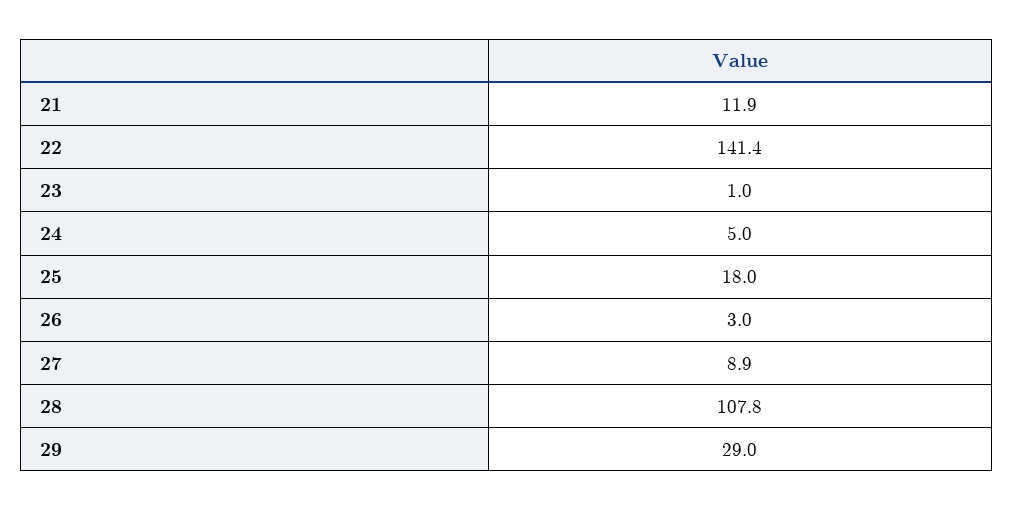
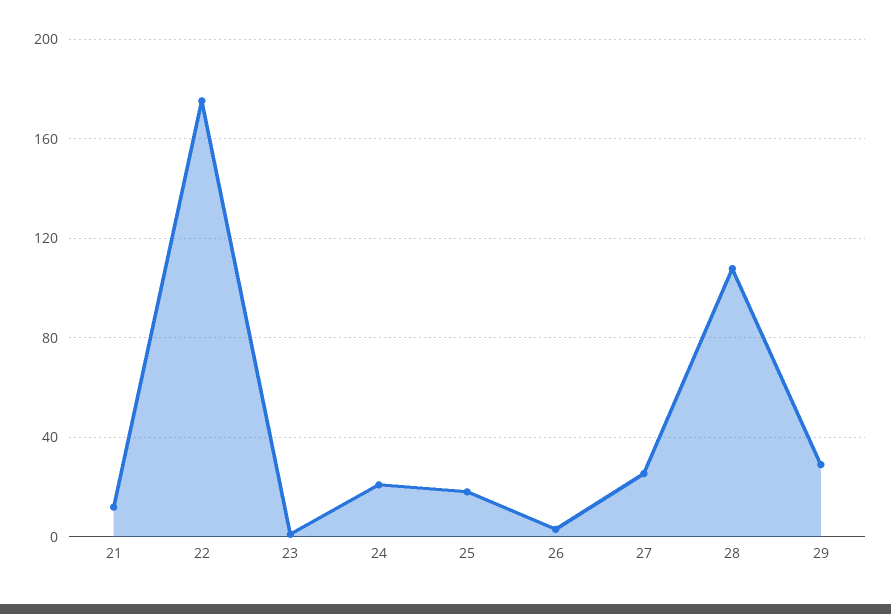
  {
    "21": 11.9,
-   "22": 141.4,
+   "22": 175,
    "23": 1,
-   "24": 5,
+   "24": 20,
    "25": 18,
    "26": 3,
-   "27": 8.9,
+   "27": 25,
    "28": 107.8,
    "29": 29
  }

